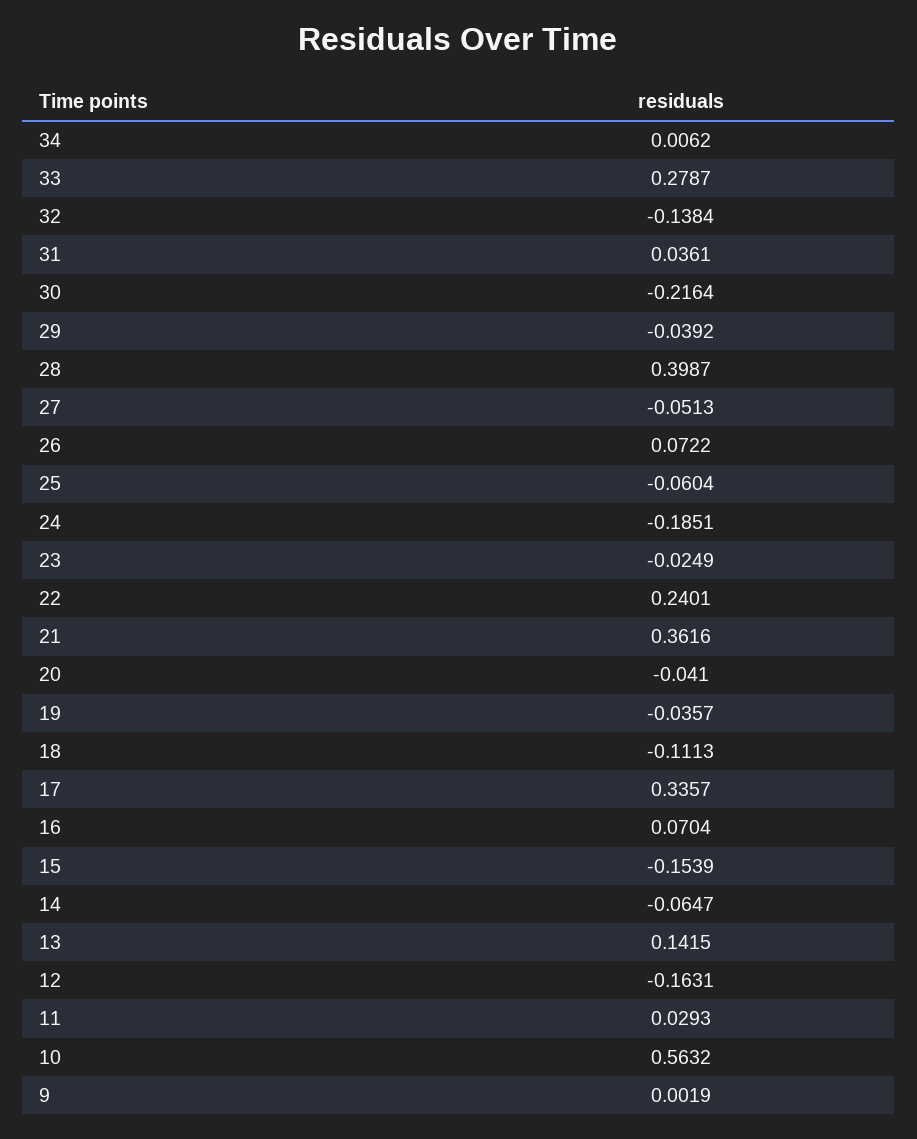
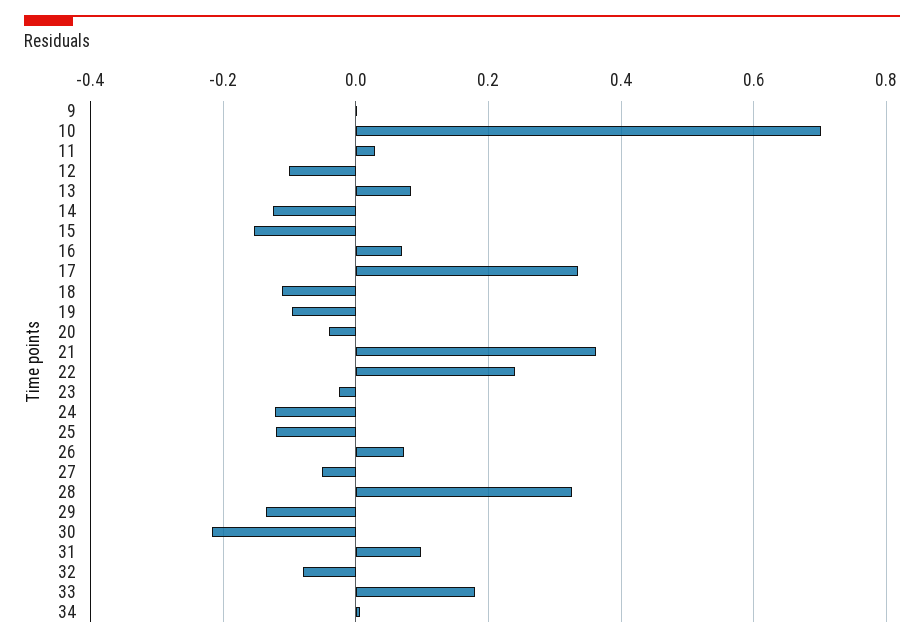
  {
    "34": 0.0062,
-   "33": 0.2787,
+   "33": 0.18,
-   "32": -0.1384,
+   "32": -0.08,
-   "31": 0.0361,
+   "31": 0.1,
    "30": -0.2164,
-   "29": -0.0392,
+   "29": -0.14,
-   "28": 0.3987,
+   "28": 0.32,
    "27": -0.0513,
    "26": 0.0722,
-   "25": -0.0604,
+   "25": -0.12,
-   "24": -0.1851,
+   "24": -0.12,
    "23": -0.0249,
    "22": 0.2401,
    "21": 0.3616,
    "20": -0.041,
-   "19": -0.0357,
+   "19": -0.1,
    "18": -0.1113,
    "17": 0.3357,
    "16": 0.0704,
    "15": -0.1539,
-   "14": -0.0647,
+   "14": -0.12,
-   "13": 0.1415,
+   "13": 0.08,
-   "12": -0.1631,
+   "12": -0.1,
    "11": 0.0293,
-   "10": 0.5632,
+   "10": 0.7,
    "9": 0.0019
  }

